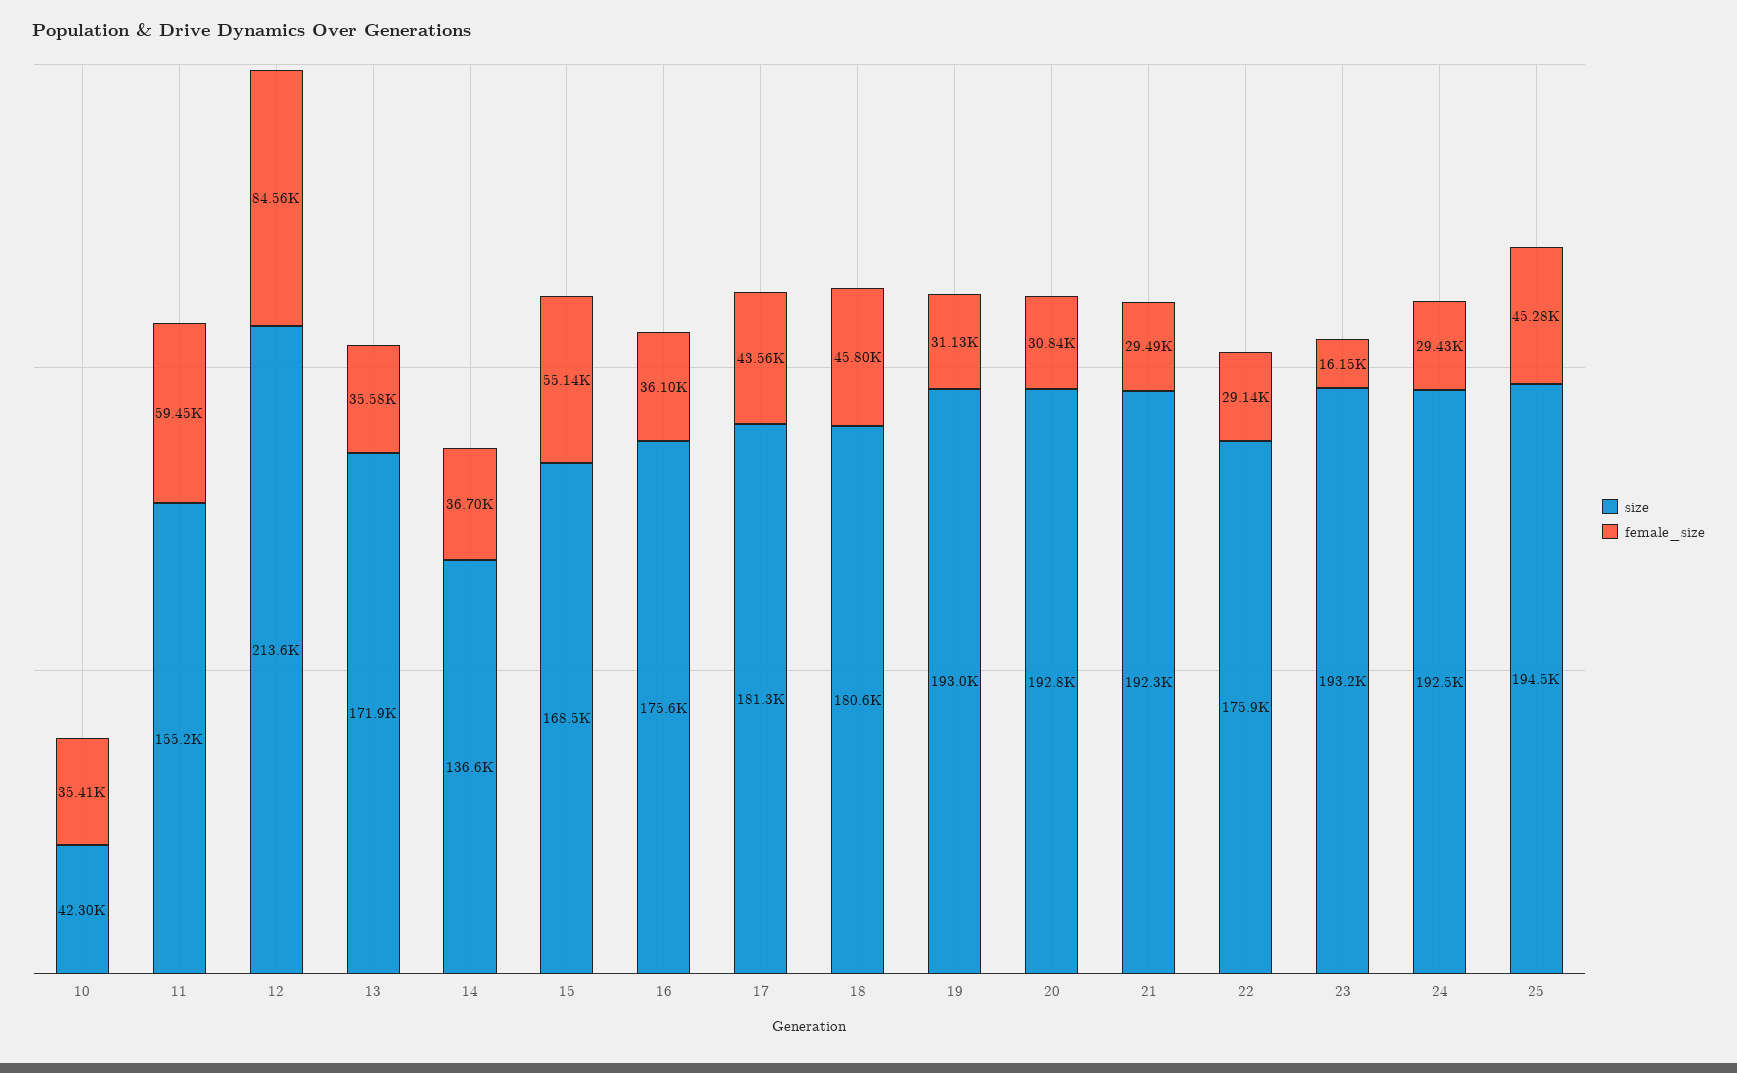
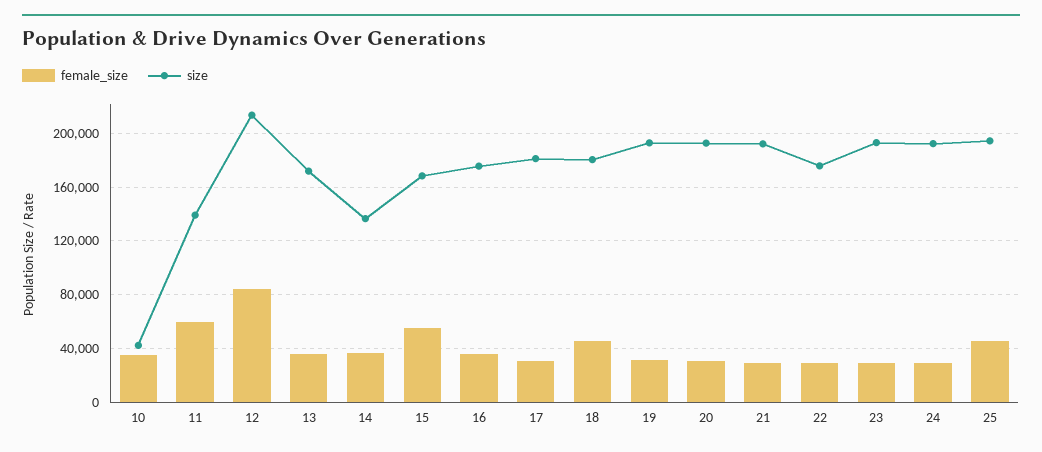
  {
    "size": {
      "10": 42300,
-     "11": 155200,
+     "11": 140000,
      "12": 213600,
      "13": 171900,
      "14": 136600,
      "15": 168500,
      "16": 175600,
      "17": 181300,
      "18": 180600,
      "19": 193000,
      "20": 192800,
      "21": 192300,
      "22": 175900,
      "23": 193200,
      "24": 192500,
      "25": 194500
    },
    "female_size": {
      "10": 35410,
      "11": 59450,
      "12": 84560,
      "13": 35580,
      "14": 36700,
      "15": 55140,
      "16": 36100,
-     "17": 43560,
+     "17": 30000,
      "18": 45800,
      "19": 31130,
      "20": 30840,
      "21": 29490,
      "22": 29140,
-     "23": 16150,
+     "23": 30000,
      "24": 29430,
      "25": 45280
    }
  }

